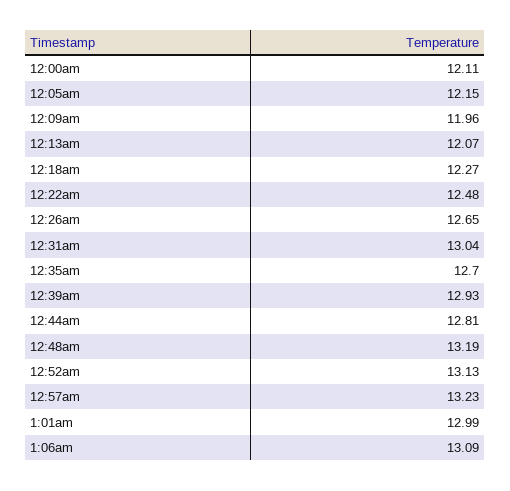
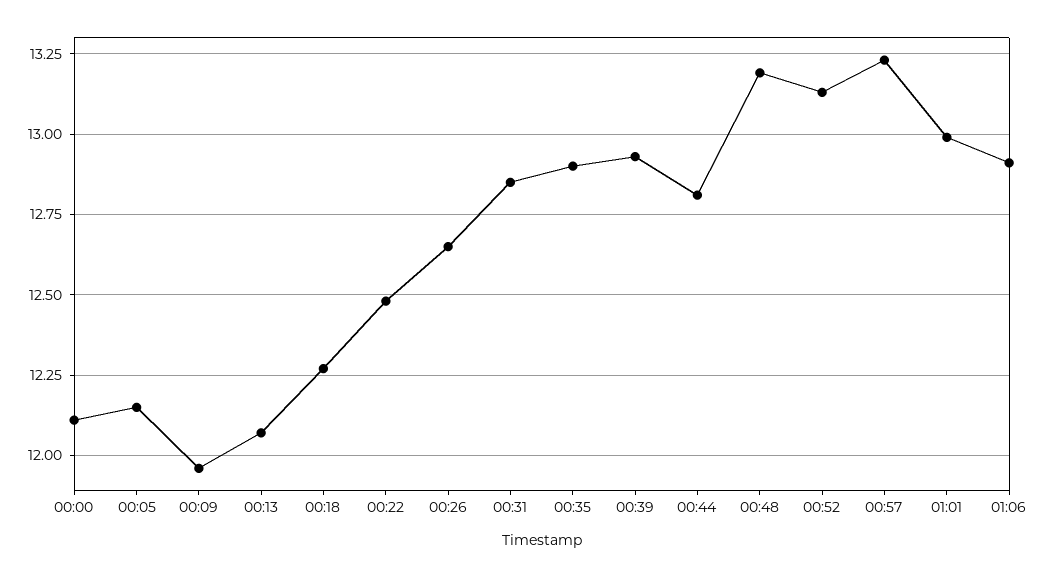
  {
    "12:00am": 12.11,
    "12:05am": 12.15,
    "12:09am": 11.96,
    "12:13am": 12.07,
    "12:18am": 12.27,
    "12:22am": 12.48,
    "12:26am": 12.65,
-   "12:31am": 13.04,
+   "12:31am": 12.85,
-   "12:35am": 12.7,
+   "12:35am": 12.9,
    "12:39am": 12.93,
    "12:44am": 12.81,
    "12:48am": 13.19,
    "12:52am": 13.13,
    "12:57am": 13.23,
    "1:01am": 12.99,
-   "1:06am": 13.09
+   "1:06am": 12.9
  }

